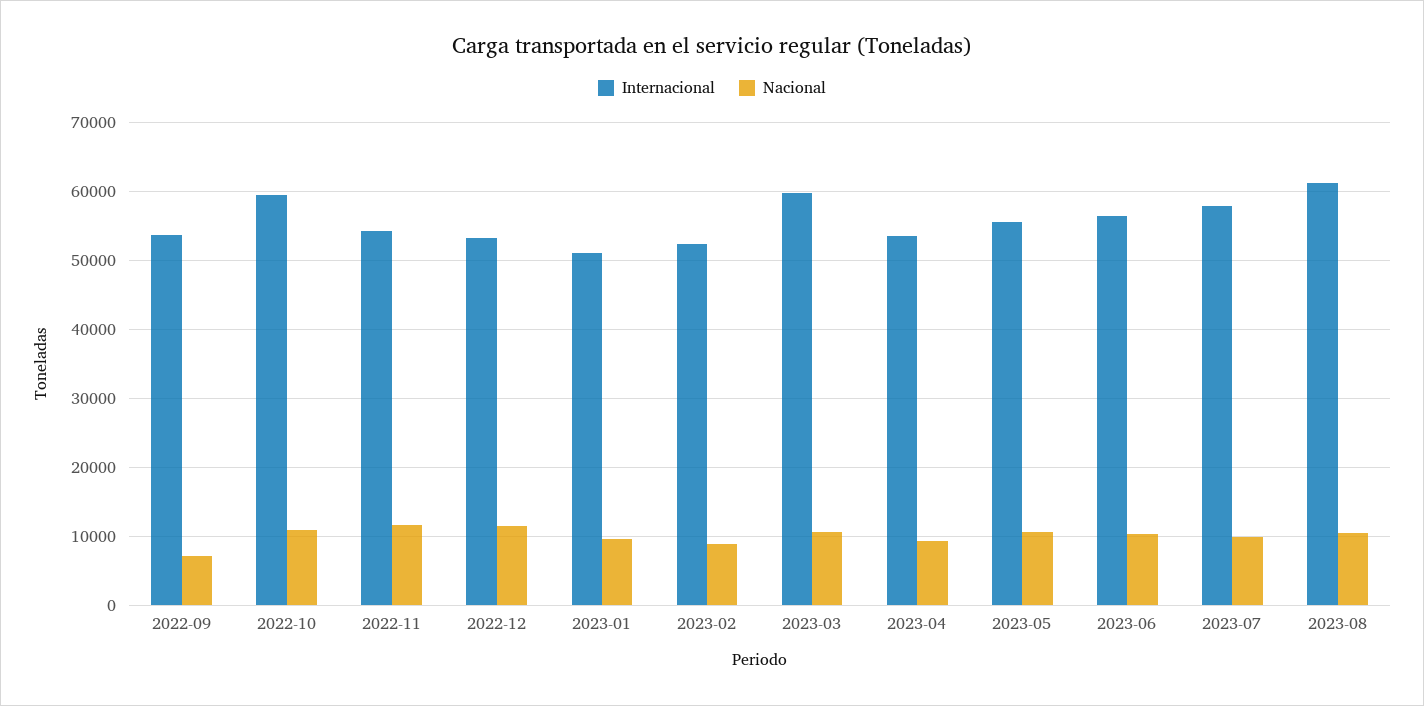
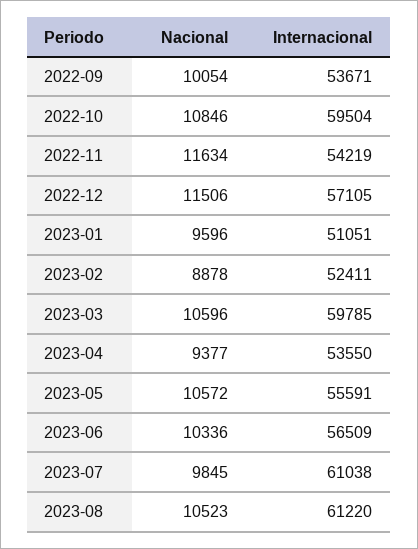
  {
    "Internacional": {
      "2022-09": 53671,
      "2022-10": 59504,
      "2022-11": 54219,
-     "2022-12": 53000,
+     "2022-12": 57105,
      "2023-01": 51051,
      "2023-02": 52411,
      "2023-03": 59785,
      "2023-04": 53550,
      "2023-05": 55591,
      "2023-06": 56509,
-     "2023-07": 58000,
+     "2023-07": 61038,
      "2023-08": 61220
    },
    "Nacional": {
-     "2022-09": 7000,
+     "2022-09": 10054,
      "2022-10": 10846,
      "2022-11": 11634,
      "2022-12": 11506,
      "2023-01": 9596,
      "2023-02": 8878,
      "2023-03": 10596,
      "2023-04": 9377,
      "2023-05": 10572,
      "2023-06": 10336,
      "2023-07": 9845,
      "2023-08": 10523
    }
  }

